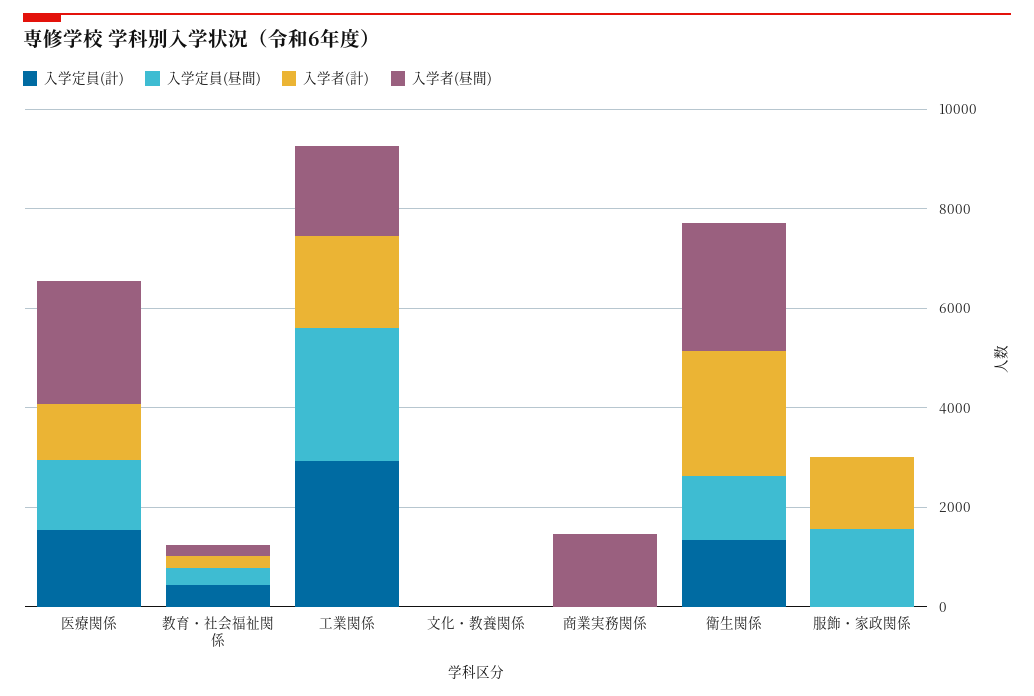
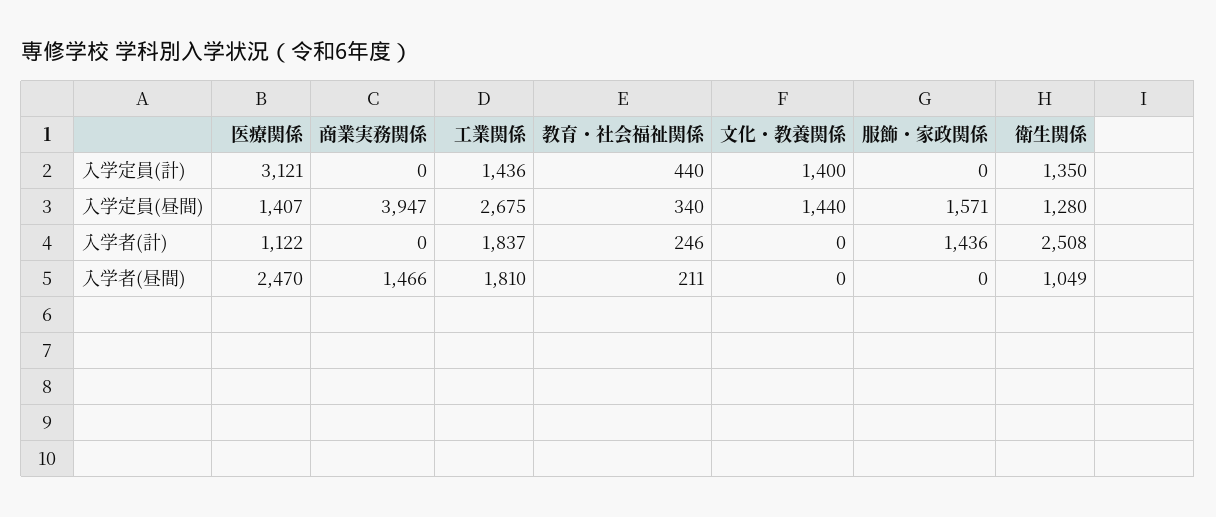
  {
    "入学定員(計)": {
-     "医療関係": 1500,
+     "医療関係": 3121,
      "教育・社会福祉関係": 440,
-     "工業関係": 3000,
+     "工業関係": 1436,
-     "文化・教養関係": 0,
+     "文化・教養関係": 1400,
      "商業実務関係": 0,
      "衛生関係": 1350,
      "服飾・家政関係": 0
    },
    "入学定員(昼間)": {
      "医療関係": 1407,
      "教育・社会福祉関係": 340,
      "工業関係": 2675,
-     "文化・教養関係": 0,
+     "文化・教養関係": 1440,
-     "商業実務関係": 0,
+     "商業実務関係": 3947,
      "衛生関係": 1280,
      "服飾・家政関係": 1571
    },
    "入学者(計)": {
      "医療関係": 1122,
      "教育・社会福祉関係": 246,
      "工業関係": 1837,
      "文化・教養関係": 0,
      "商業実務関係": 0,
      "衛生関係": 2508,
      "服飾・家政関係": 1436
    },
    "入学者(昼間)": {
      "医療関係": 2470,
      "教育・社会福祉関係": 211,
      "工業関係": 1810,
      "文化・教養関係": 0,
      "商業実務関係": 1466,
-     "衛生関係": 2500,
+     "衛生関係": 1049,
      "服飾・家政関係": 0
    }
  }

